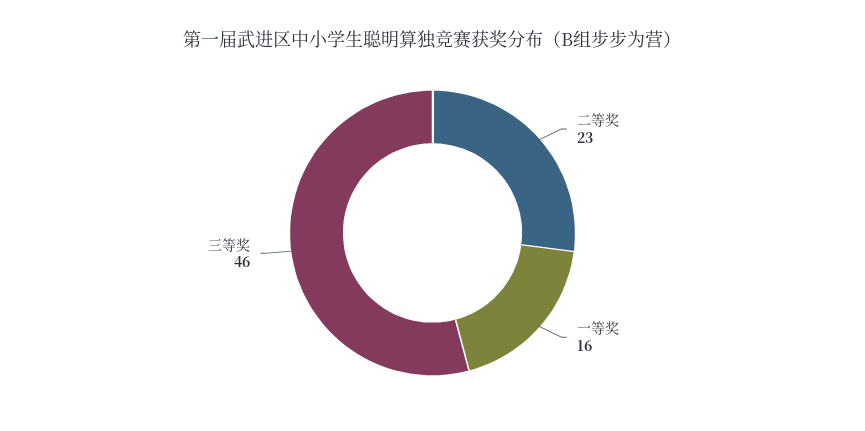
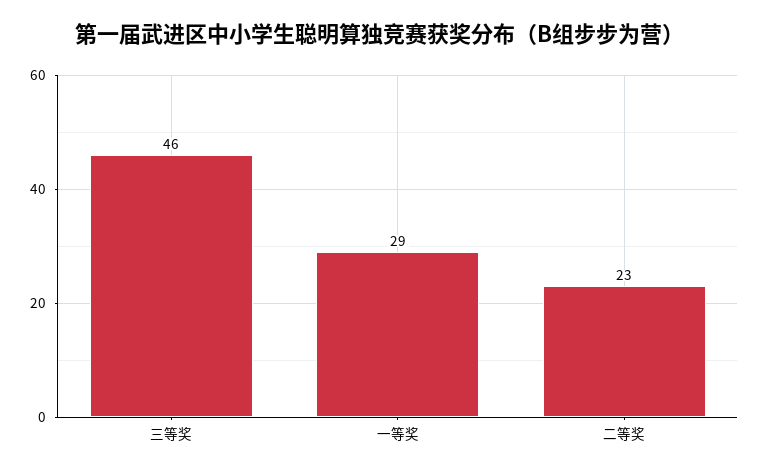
  {
    "二等奖": 23,
-   "一等奖": 16,
+   "一等奖": 29,
    "三等奖": 46
  }

